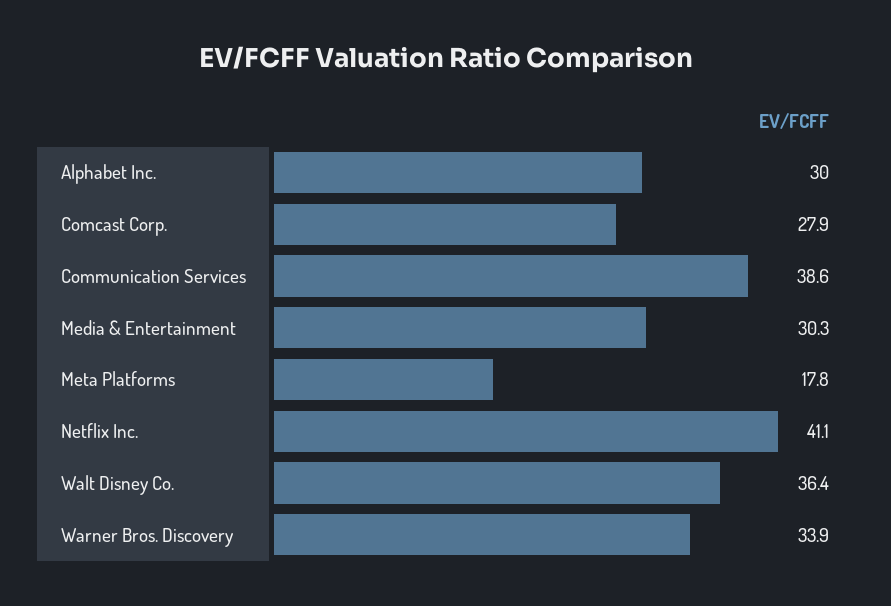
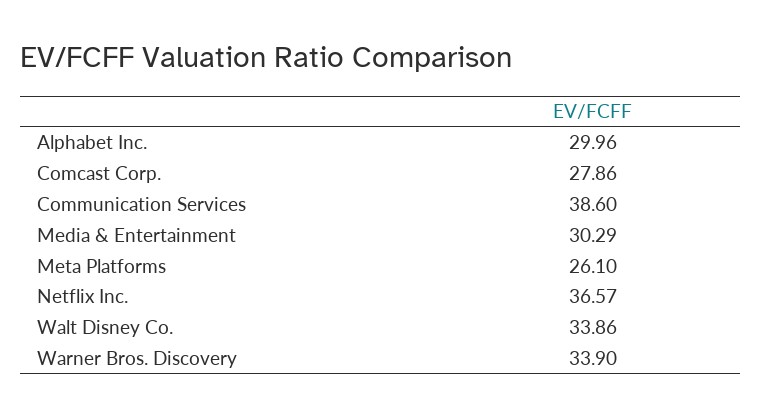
  {
    "Alphabet Inc.": 29.96,
    "Comcast Corp.": 27.86,
    "Communication Services": 38.6,
    "Media & Entertainment": 30.29,
-   "Meta Platforms": 17.8,
+   "Meta Platforms": 26.1,
-   "Netflix Inc.": 41.1,
+   "Netflix Inc.": 36.57,
-   "Walt Disney Co.": 36.4,
+   "Walt Disney Co.": 33.86,
    "Warner Bros. Discovery": 33.9
  }

